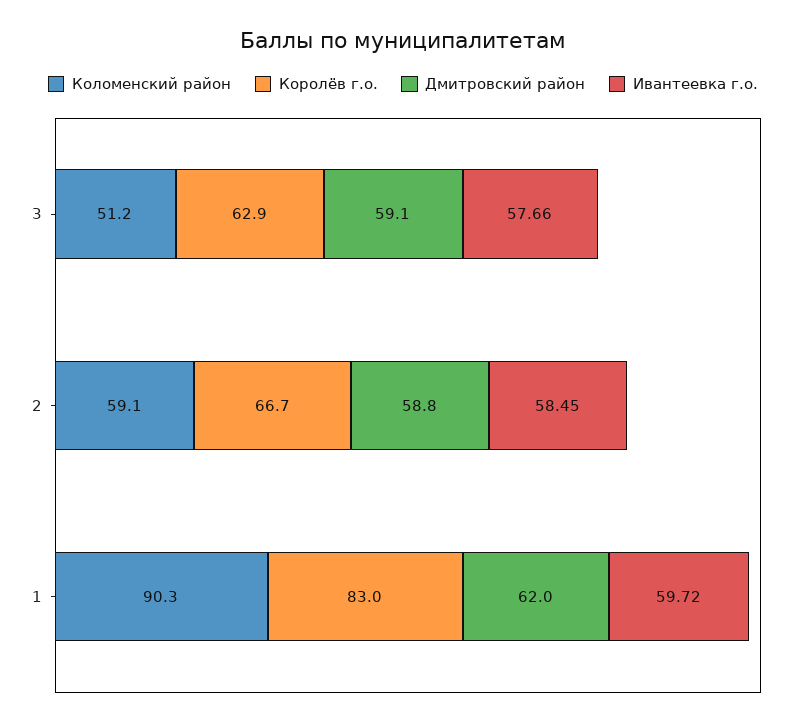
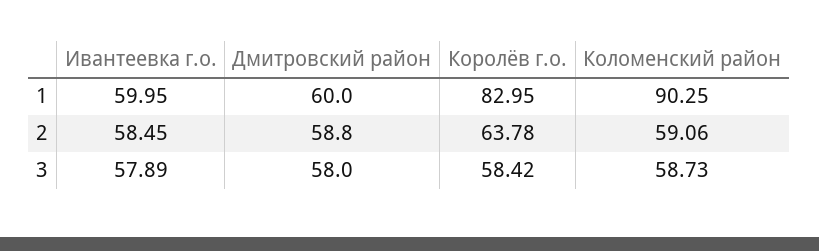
  {
    "Коломенский район": {
-     "3": 51.2,
+     "3": 58.73,
      "2": 59.06,
      "1": 90.25
    },
    "Королёв г.о.": {
-     "3": 62.9,
+     "3": 58.42,
-     "2": 66.7,
+     "2": 63.78,
      "1": 82.95
    },
    "Дмитровский район": {
-     "3": 59.1,
+     "3": 58,
      "2": 58.8,
-     "1": 62
+     "1": 60
    },
    "Ивантеевка г.о.": {
-     "3": 57.66,
+     "3": 57.89,
      "2": 58.45,
-     "1": 59.72
+     "1": 59.95
    }
  }

